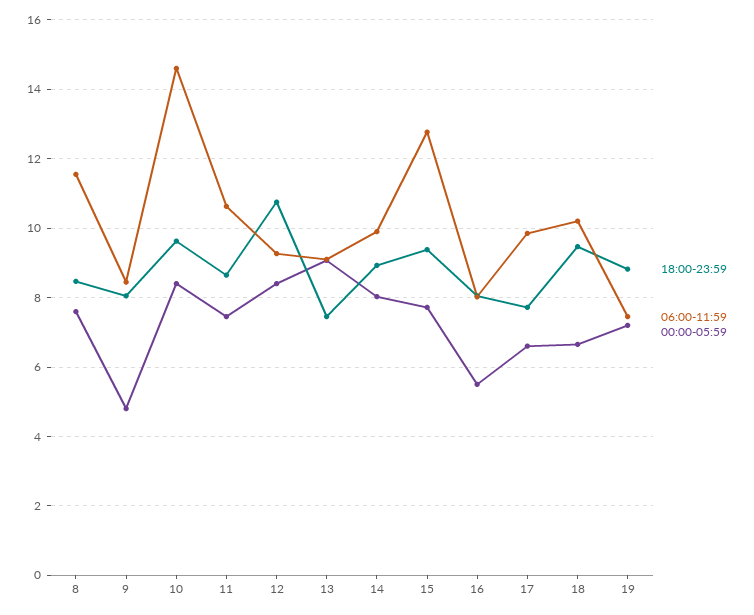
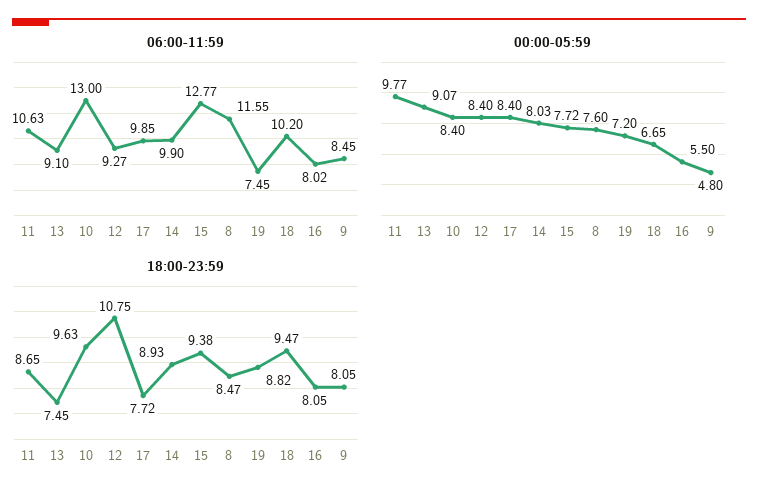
  {
    "18:00-23:59": {
      "8": 8.47,
      "9": 8.05,
      "10": 9.63,
      "11": 8.65,
      "12": 10.75,
      "13": 7.45,
      "14": 8.93,
      "15": 9.38,
      "16": 8.05,
      "17": 7.72,
      "18": 9.47,
      "19": 8.82
    },
    "06:00-11:59": {
      "8": 11.55,
      "9": 8.45,
-     "10": 14.6,
+     "10": 13,
      "11": 10.63,
      "12": 9.27,
      "13": 9.1,
      "14": 9.9,
      "15": 12.77,
      "16": 8.02,
      "17": 9.85,
      "18": 10.2,
      "19": 7.45
    },
    "00:00-05:59": {
      "8": 7.6,
      "9": 4.8,
      "10": 8.4,
-     "11": 7.4,
+     "11": 9.77,
      "12": 8.4,
      "13": 9.07,
      "14": 8.03,
      "15": 7.72,
      "16": 5.5,
-     "17": 6.6,
+     "17": 8.4,
      "18": 6.65,
      "19": 7.2
    }
  }

